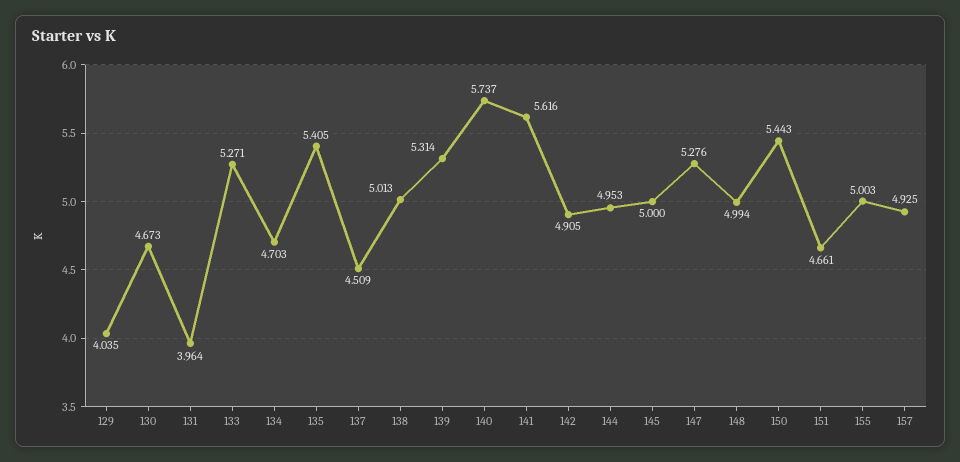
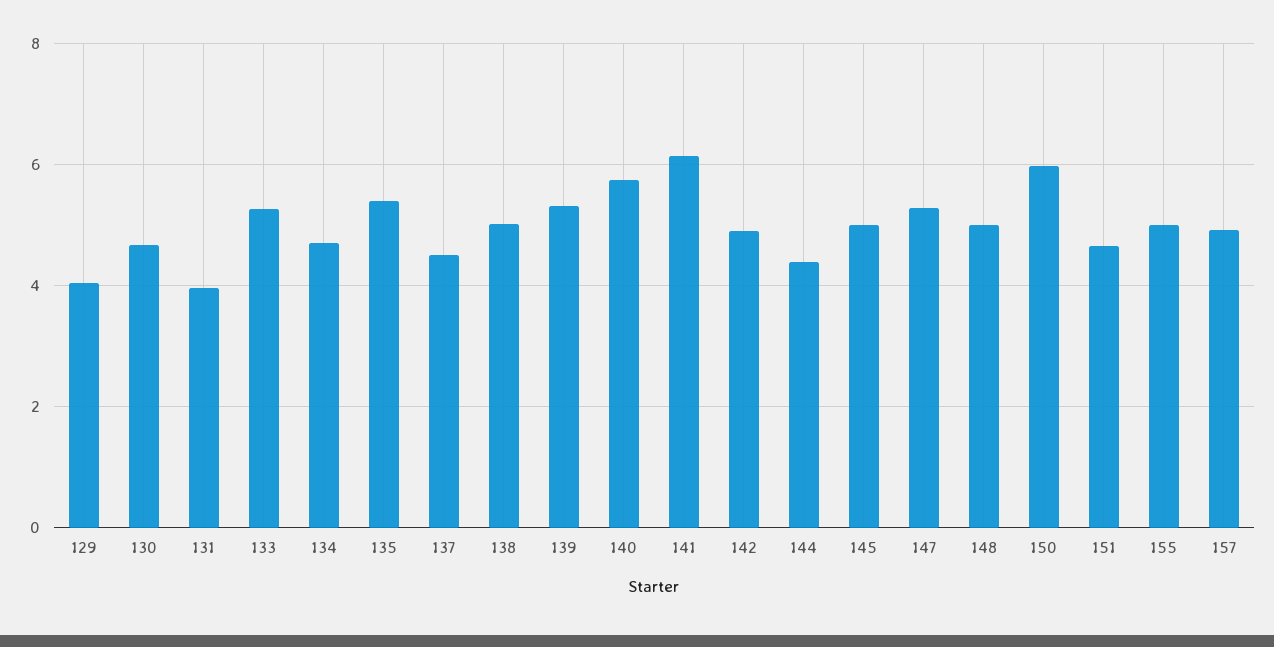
  {
    "129": 4.035,
    "130": 4.673,
    "131": 3.964,
    "133": 5.271,
    "134": 4.703,
    "135": 5.405,
    "137": 4.509,
    "138": 5.013,
    "139": 5.314,
    "140": 5.737,
-   "141": 5.616,
+   "141": 6.2,
    "142": 4.905,
-   "144": 4.953,
+   "144": 4.4,
    "145": 5,
    "147": 5.276,
    "148": 4.994,
-   "150": 5.443,
+   "150": 6,
    "151": 4.661,
    "155": 5.003,
    "157": 4.925
  }

